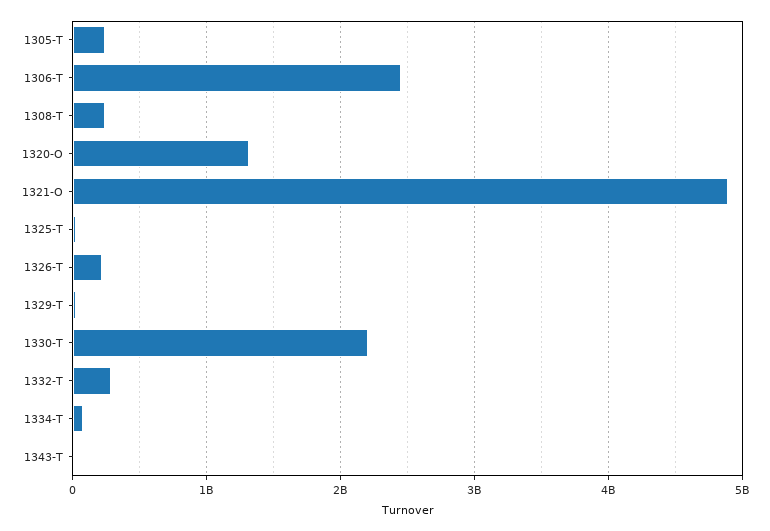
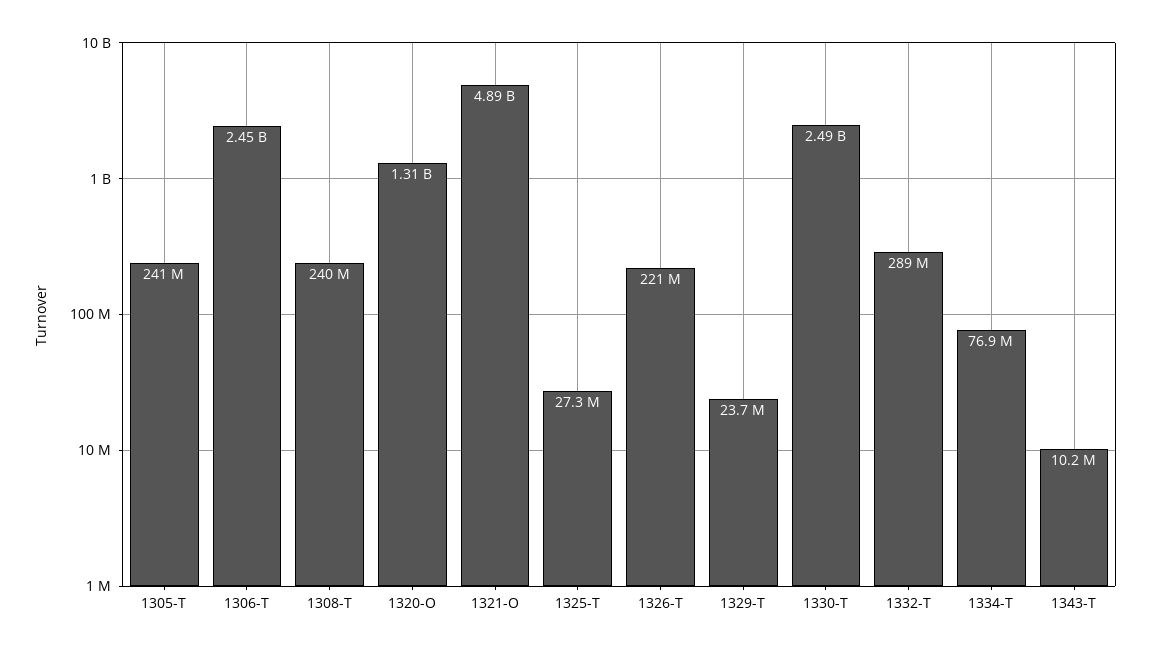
  {
    "1305-T": 241000000,
    "1306-T": 2450000000,
    "1308-T": 240000000,
    "1320-O": 1310000000,
    "1321-O": 4890000000,
    "1325-T": 27300000,
    "1326-T": 221000000,
    "1329-T": 23700000,
-   "1330-T": 2200000000,
+   "1330-T": 2490000000,
    "1332-T": 289000000,
    "1334-T": 76900000,
    "1343-T": 10200000
  }

